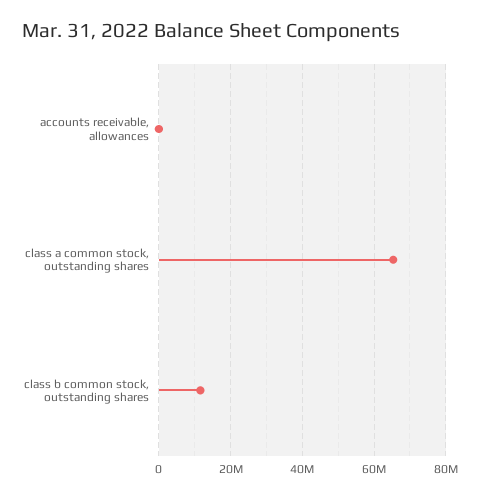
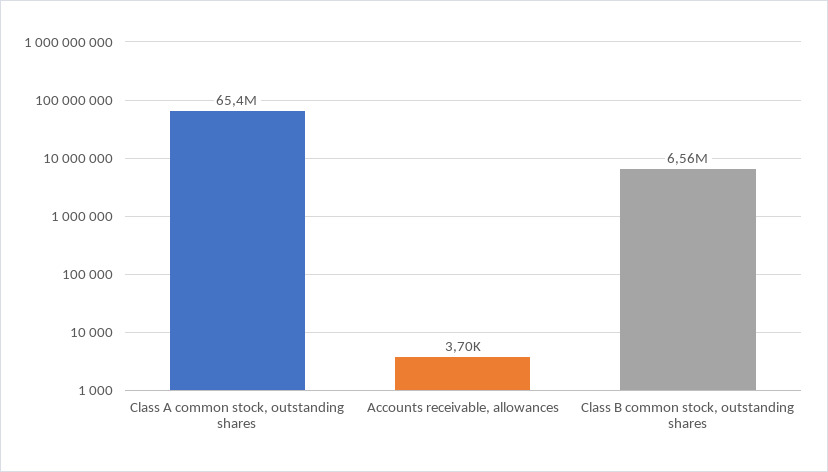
  {
    "accounts receivable, allowances": 3700,
    "class a common stock, outstanding shares": 65400000,
-   "class b common stock, outstanding shares": 12000000
+   "class b common stock, outstanding shares": 6560000
  }

